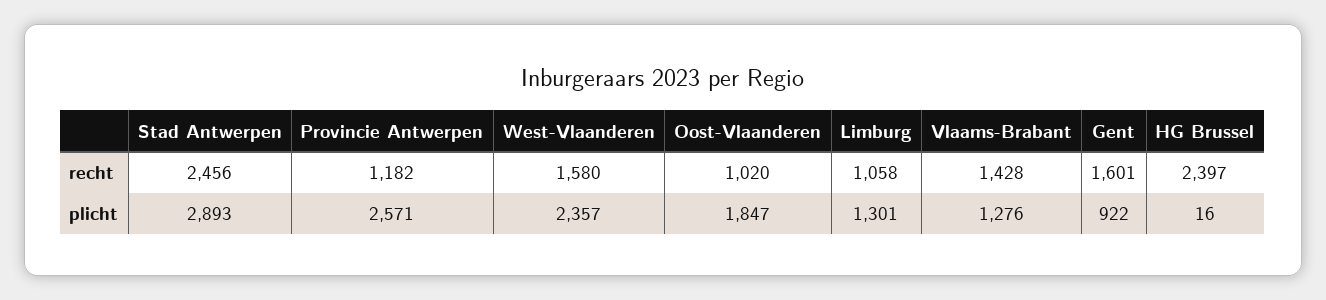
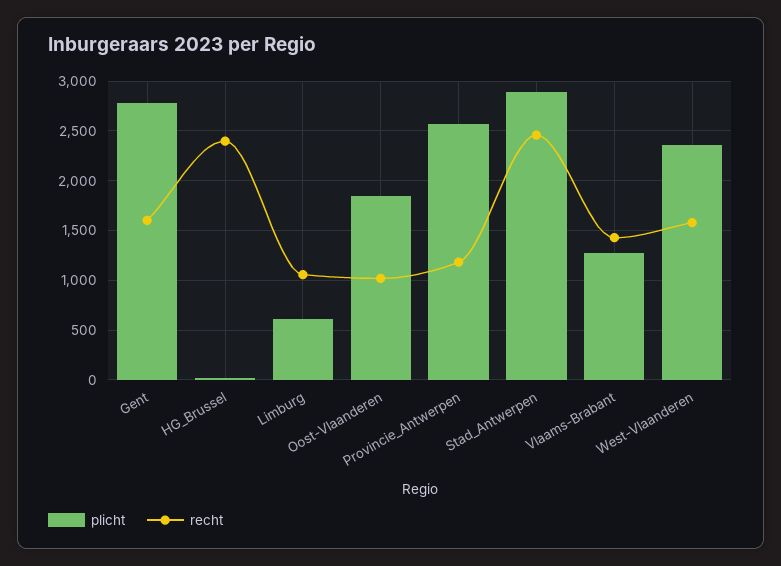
  {
    "recht": {
      "Stad Antwerpen": 2456,
      "Provincie Antwerpen": 1182,
      "West-Vlaanderen": 1580,
      "Oost-Vlaanderen": 1020,
      "Limburg": 1058,
      "Vlaams-Brabant": 1428,
      "Gent": 1601,
      "HG Brussel": 2397
    },
    "plicht": {
      "Stad Antwerpen": 2893,
      "Provincie Antwerpen": 2571,
      "West-Vlaanderen": 2357,
      "Oost-Vlaanderen": 1847,
-     "Limburg": 1301,
+     "Limburg": 600,
      "Vlaams-Brabant": 1276,
-     "Gent": 922,
+     "Gent": 2800,
      "HG Brussel": 16
    }
  }

